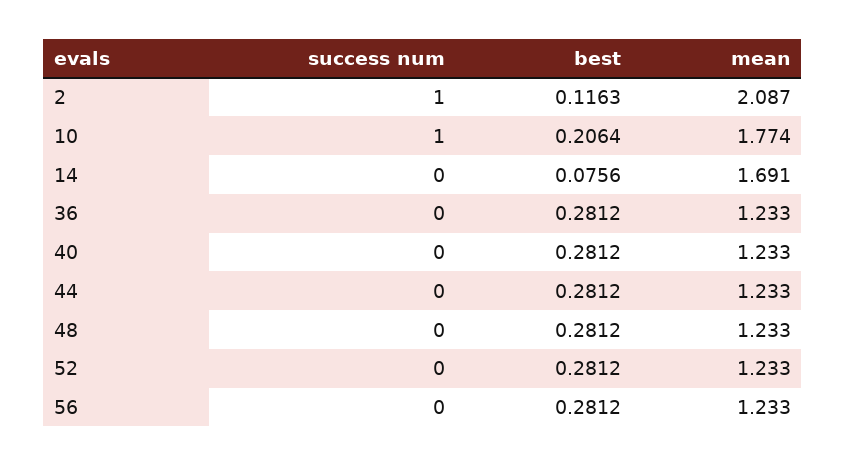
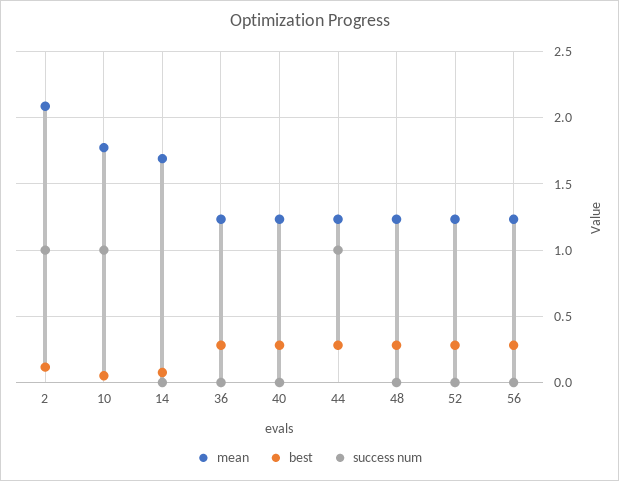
  {
    "success num": {
      "2": 1,
      "10": 1,
      "14": 0,
      "36": 0,
      "40": 0,
-     "44": 0,
+     "44": 1,
      "48": 0,
      "52": 0,
      "56": 0
    },
    "best": {
      "2": 0.1163,
-     "10": 0.2064,
+     "10": 0.05,
      "14": 0.0756,
      "36": 0.2812,
      "40": 0.2812,
      "44": 0.2812,
      "48": 0.2812,
      "52": 0.2812,
      "56": 0.2812
    },
    "mean": {
      "2": 2.087,
      "10": 1.774,
      "14": 1.691,
      "36": 1.233,
      "40": 1.233,
      "44": 1.233,
      "48": 1.233,
      "52": 1.233,
      "56": 1.233
    }
  }

